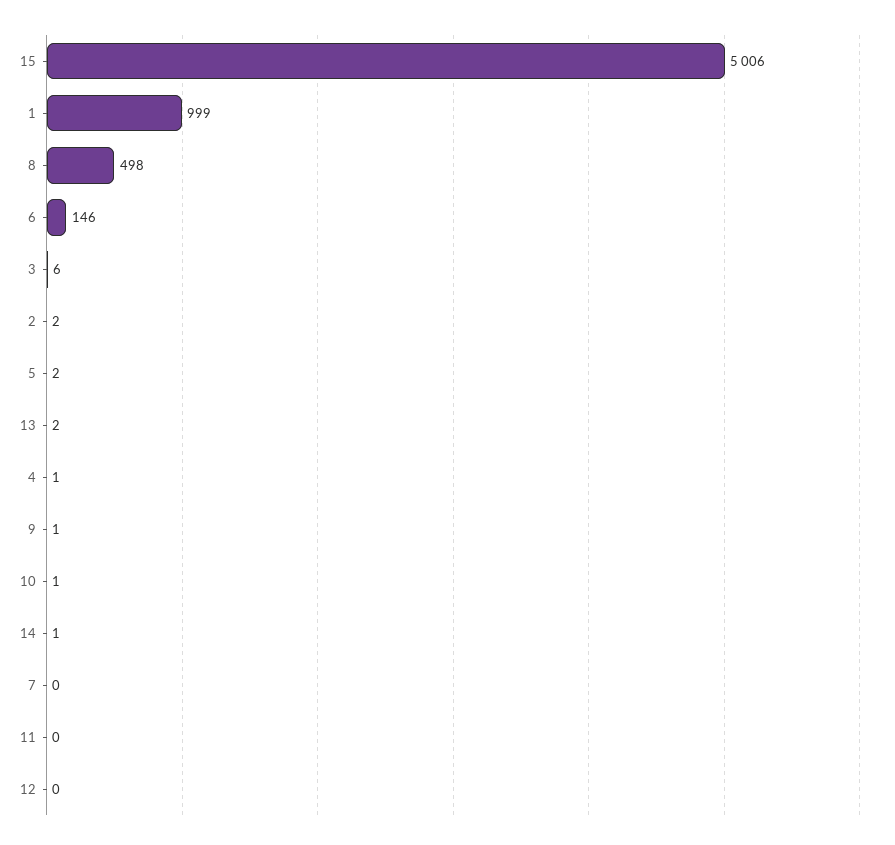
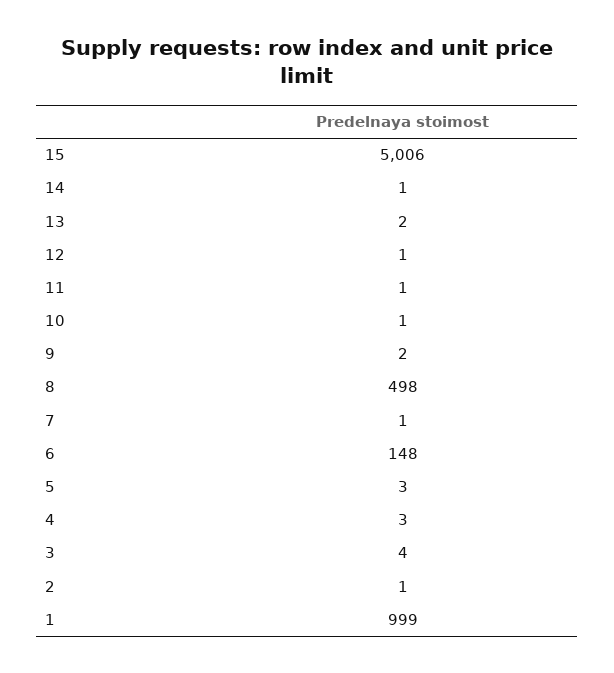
  {
    "15": 5006,
    "1": 999,
    "8": 498,
-   "6": 146,
+   "6": 148,
-   "3": 6,
+   "3": 4,
-   "2": 2,
+   "2": 1,
-   "5": 2,
+   "5": 3,
    "13": 2,
-   "4": 1,
+   "4": 3,
-   "9": 1,
+   "9": 2,
    "10": 1,
    "14": 1,
-   "7": 0,
+   "7": 1,
-   "11": 0,
+   "11": 1,
-   "12": 0
+   "12": 1
  }

